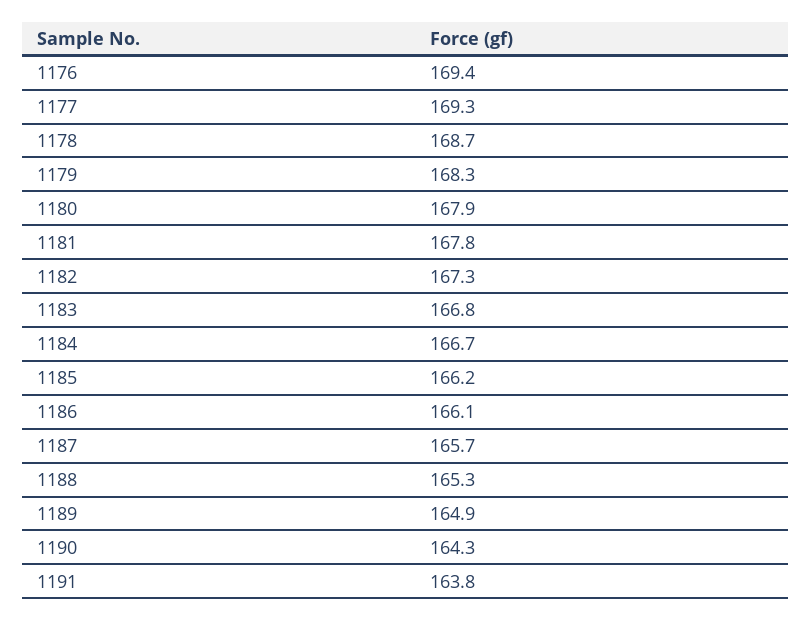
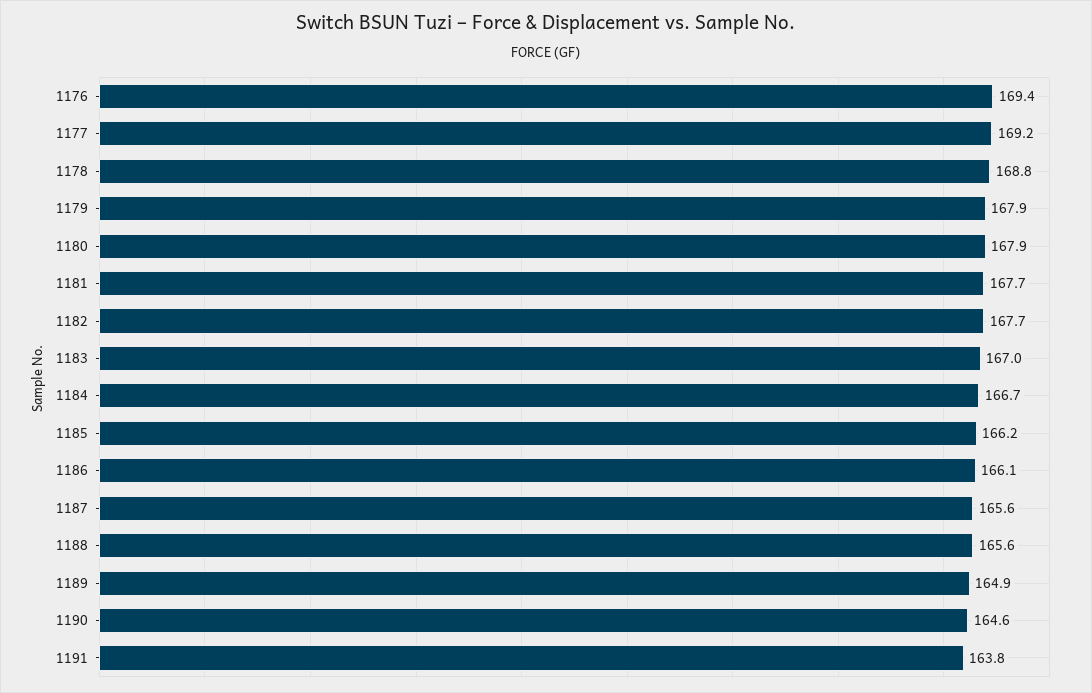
  {
    "1176": 169.4,
-   "1177": 169.3,
+   "1177": 169.2,
-   "1178": 168.7,
+   "1178": 168.8,
-   "1179": 168.3,
+   "1179": 167.9,
    "1180": 167.9,
-   "1181": 167.8,
+   "1181": 167.7,
-   "1182": 167.3,
+   "1182": 167.7,
-   "1183": 166.8,
+   "1183": 167,
    "1184": 166.7,
    "1185": 166.2,
    "1186": 166.1,
-   "1187": 165.7,
+   "1187": 165.6,
-   "1188": 165.3,
+   "1188": 165.6,
    "1189": 164.9,
-   "1190": 164.3,
+   "1190": 164.6,
    "1191": 163.8
  }

